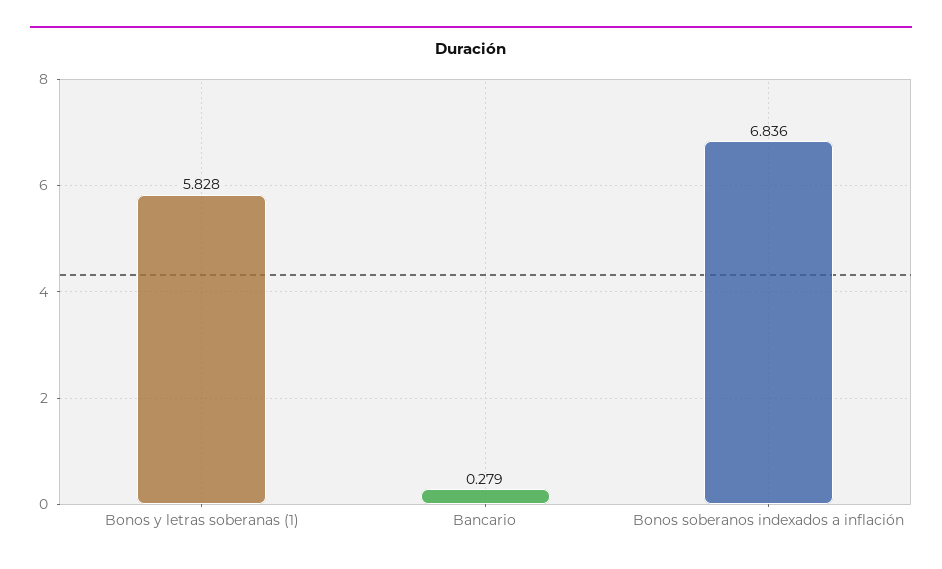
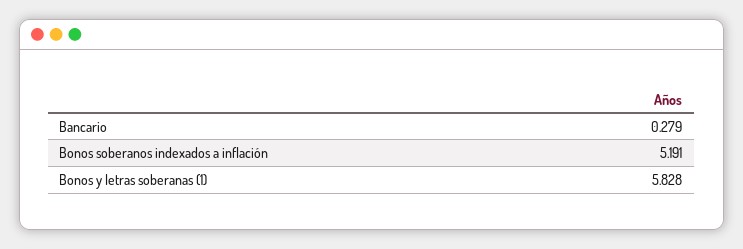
  {
    "Bonos y letras soberanas (1)": 5.828,
    "Bancario": 0.279,
-   "Bonos soberanos indexados a inflación": 6.836
+   "Bonos soberanos indexados a inflación": 5.191
  }

